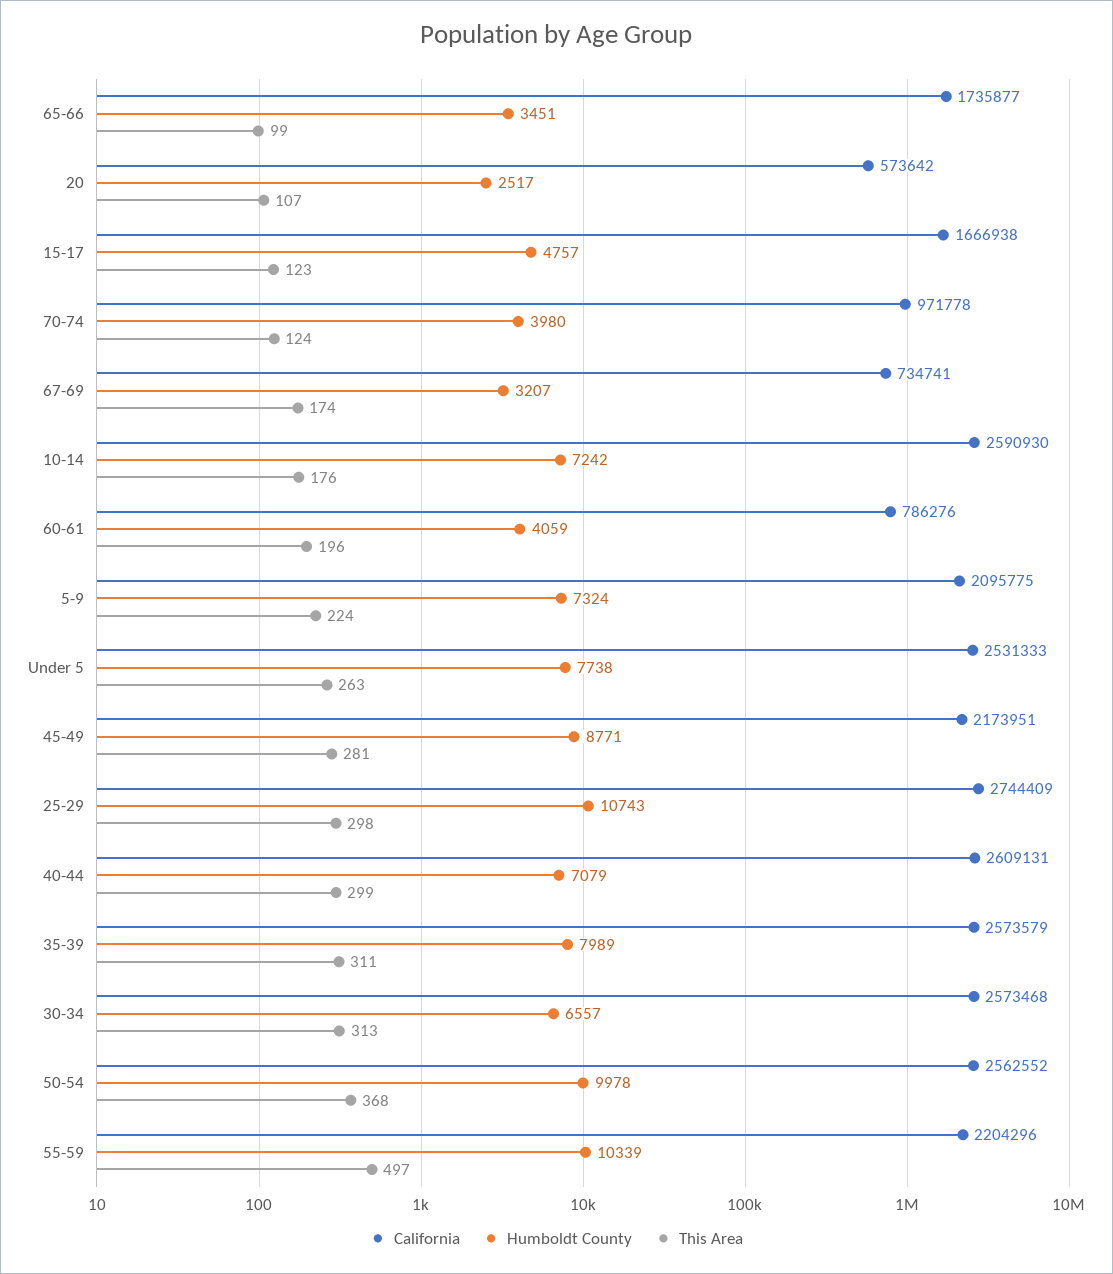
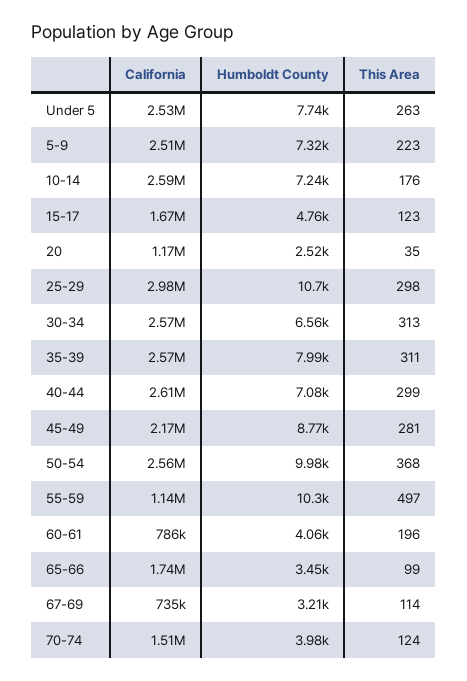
  {
    "California": {
      "65-66": 1735877,
-     "20": 573642,
+     "20": 1170000,
      "15-17": 1666938,
-     "70-74": 971778,
+     "70-74": 1510000,
      "67-69": 734741,
      "10-14": 2590930,
      "60-61": 786276,
-     "5-9": 2095775,
+     "5-9": 2510000,
      "Under 5": 2531333,
      "45-49": 2173951,
-     "25-29": 2744409,
+     "25-29": 2980000,
      "40-44": 2609131,
      "35-39": 2573579,
      "30-34": 2573468,
      "50-54": 2562552,
-     "55-59": 2204296
+     "55-59": 1140000
    },
    "Humboldt County": {
      "65-66": 3451,
      "20": 2517,
      "15-17": 4757,
      "70-74": 3980,
      "67-69": 3207,
      "10-14": 7242,
      "60-61": 4059,
      "5-9": 7324,
      "Under 5": 7738,
      "45-49": 8771,
      "25-29": 10743,
      "40-44": 7079,
      "35-39": 7989,
      "30-34": 6557,
      "50-54": 9978,
      "55-59": 10339
    },
    "This Area": {
      "65-66": 99,
-     "20": 107,
+     "20": 35,
      "15-17": 123,
      "70-74": 124,
-     "67-69": 174,
+     "67-69": 114,
      "10-14": 176,
      "60-61": 196,
-     "5-9": 224,
+     "5-9": 223,
      "Under 5": 263,
      "45-49": 281,
      "25-29": 298,
      "40-44": 299,
      "35-39": 311,
      "30-34": 313,
      "50-54": 368,
      "55-59": 497
    }
  }

